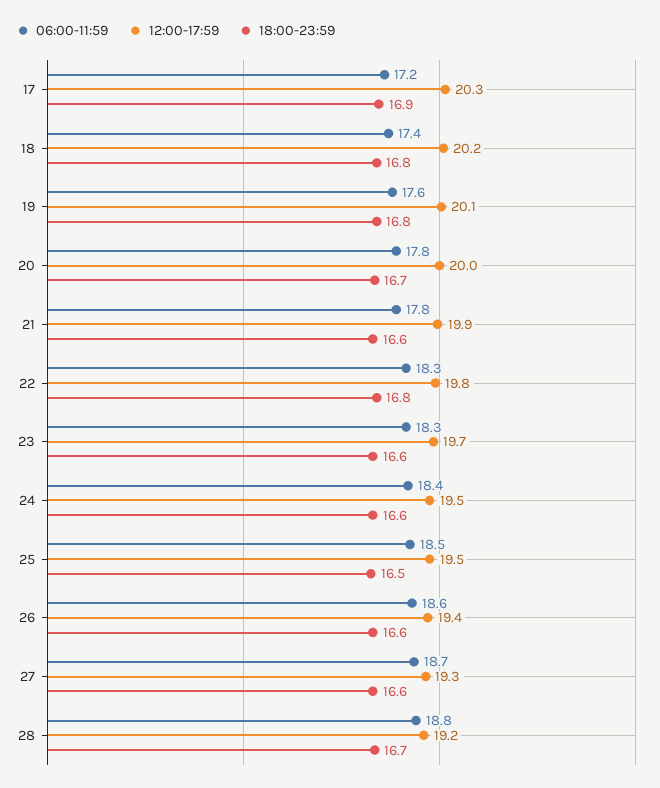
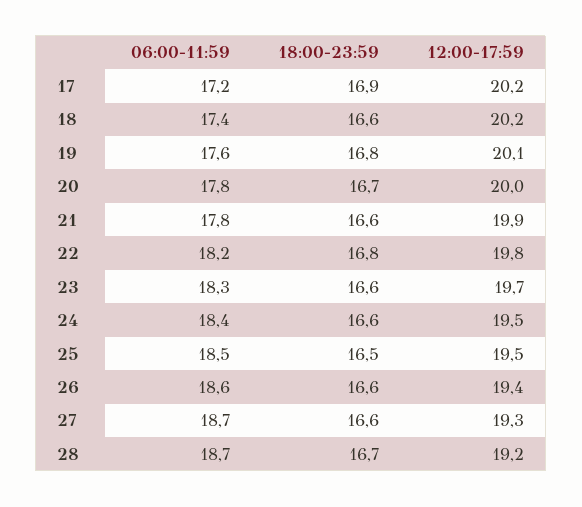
  {
    "06:00-11:59": {
      "17": 17.2,
      "18": 17.4,
      "19": 17.6,
      "20": 17.8,
      "21": 17.8,
-     "22": 18.3,
+     "22": 18.2,
      "23": 18.3,
      "24": 18.4,
      "25": 18.5,
      "26": 18.6,
      "27": 18.7,
-     "28": 18.8
+     "28": 18.7
    },
    "12:00-17:59": {
-     "17": 20.3,
+     "17": 20.2,
      "18": 20.2,
      "19": 20.1,
      "20": 20,
      "21": 19.9,
      "22": 19.8,
      "23": 19.7,
      "24": 19.5,
      "25": 19.5,
      "26": 19.4,
      "27": 19.3,
      "28": 19.2
    },
    "18:00-23:59": {
      "17": 16.9,
-     "18": 16.8,
+     "18": 16.6,
      "19": 16.8,
      "20": 16.7,
      "21": 16.6,
      "22": 16.8,
      "23": 16.6,
      "24": 16.6,
      "25": 16.5,
      "26": 16.6,
      "27": 16.6,
      "28": 16.7
    }
  }

